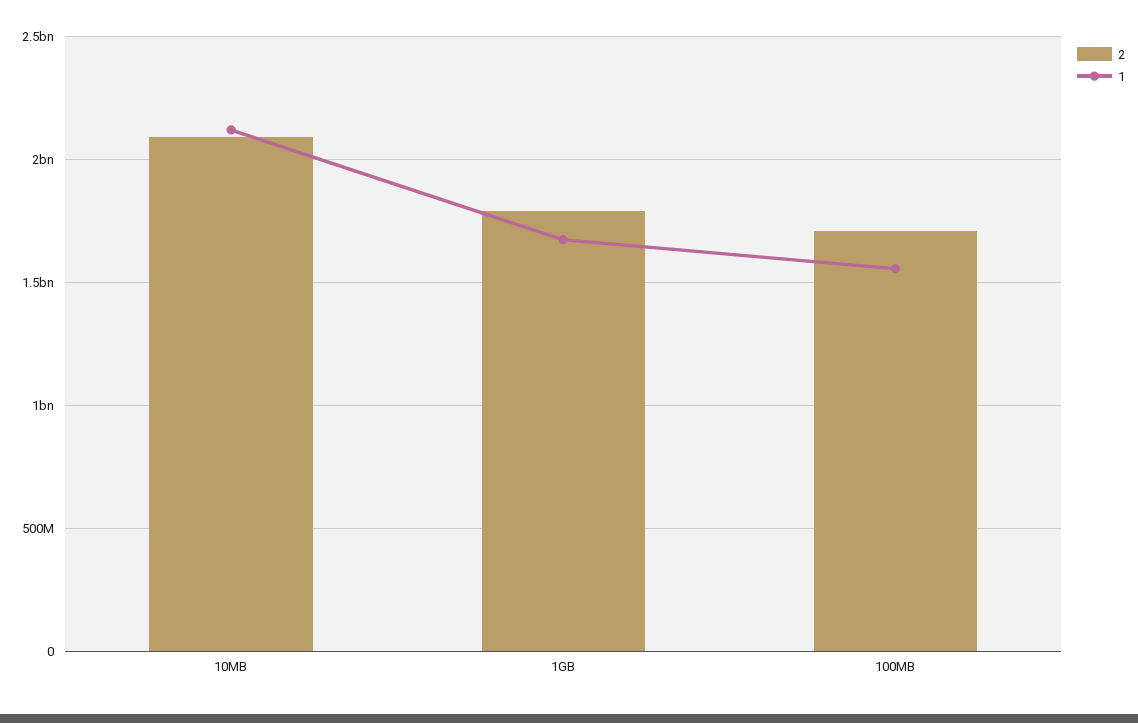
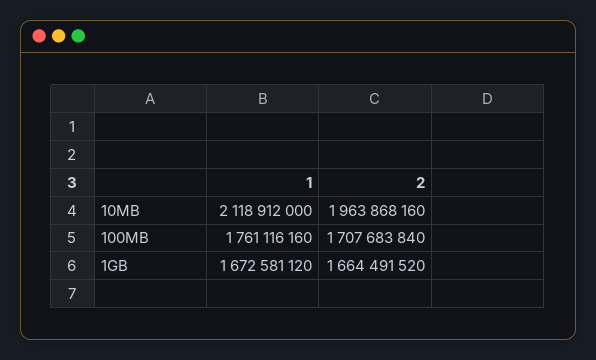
  {
    "2": {
-     "10MB": 2100000000,
+     "10MB": 1963868160,
-     "1GB": 1800000000,
+     "1GB": 1664491520,
      "100MB": 1707683840
    },
    "1": {
      "10MB": 2118912000,
      "1GB": 1672581120,
-     "100MB": 1550000000
+     "100MB": 1761116160
    }
  }

